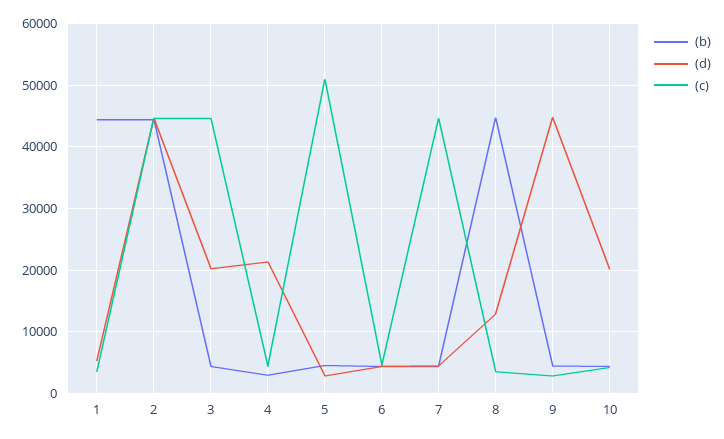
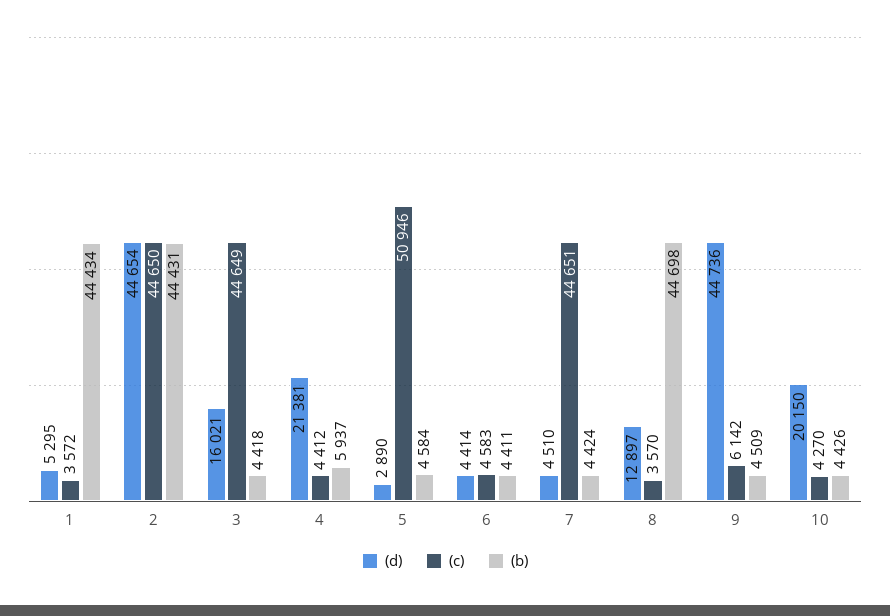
  {
    "(b)": {
      "1": 44434,
      "2": 44431,
      "3": 4418,
-     "4": 3000,
+     "4": 5937,
      "5": 4584,
      "6": 4411,
      "7": 4424,
      "8": 44698,
      "9": 4509,
      "10": 4426
    },
    "(d)": {
      "1": 5295,
      "2": 44654,
-     "3": 20000,
+     "3": 16021,
      "4": 21381,
      "5": 2890,
      "6": 4414,
      "7": 4510,
      "8": 12897,
      "9": 44736,
      "10": 20150
    },
    "(c)": {
      "1": 3572,
      "2": 44650,
      "3": 44649,
      "4": 4412,
      "5": 50946,
      "6": 4583,
      "7": 44651,
      "8": 3570,
-     "9": 3000,
+     "9": 6142,
      "10": 4270
    }
  }

